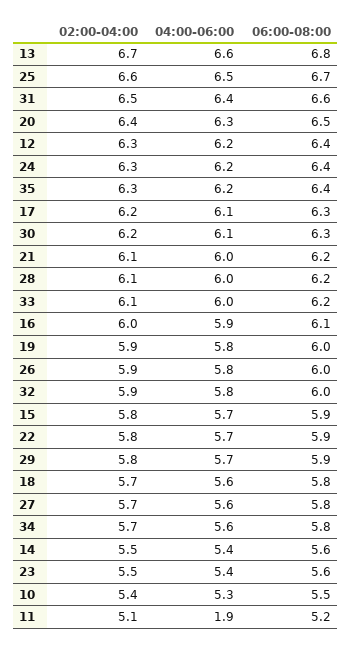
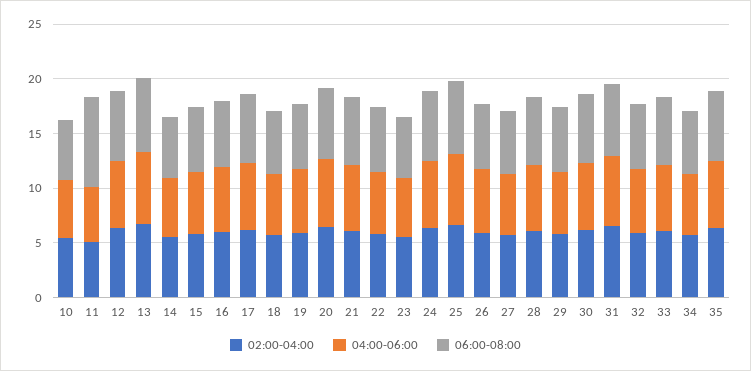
  {
    "02:00-04:00": {
      "13": 6.7,
      "25": 6.6,
      "31": 6.5,
      "20": 6.4,
      "12": 6.3,
      "24": 6.3,
      "35": 6.3,
      "17": 6.2,
      "30": 6.2,
      "21": 6.1,
      "28": 6.1,
      "33": 6.1,
      "16": 6,
      "19": 5.9,
      "26": 5.9,
      "32": 5.9,
      "15": 5.8,
      "22": 5.8,
      "29": 5.8,
      "18": 5.7,
      "27": 5.7,
      "34": 5.7,
      "14": 5.5,
      "23": 5.5,
      "10": 5.4,
      "11": 5.1
    },
    "04:00-06:00": {
      "13": 6.6,
      "25": 6.5,
      "31": 6.4,
      "20": 6.3,
      "12": 6.2,
      "24": 6.2,
      "35": 6.2,
      "17": 6.1,
      "30": 6.1,
      "21": 6,
      "28": 6,
      "33": 6,
      "16": 5.9,
      "19": 5.8,
      "26": 5.8,
      "32": 5.8,
      "15": 5.7,
      "22": 5.7,
      "29": 5.7,
      "18": 5.6,
      "27": 5.6,
      "34": 5.6,
      "14": 5.4,
      "23": 5.4,
      "10": 5.3,
-     "11": 1.9
+     "11": 5
    },
    "06:00-08:00": {
      "13": 6.8,
      "25": 6.7,
      "31": 6.6,
      "20": 6.5,
      "12": 6.4,
      "24": 6.4,
      "35": 6.4,
      "17": 6.3,
      "30": 6.3,
      "21": 6.2,
      "28": 6.2,
      "33": 6.2,
      "16": 6.1,
      "19": 6,
      "26": 6,
      "32": 6,
      "15": 5.9,
      "22": 5.9,
      "29": 5.9,
      "18": 5.8,
      "27": 5.8,
      "34": 5.8,
      "14": 5.6,
      "23": 5.6,
      "10": 5.5,
-     "11": 5.2
+     "11": 8
    }
  }

